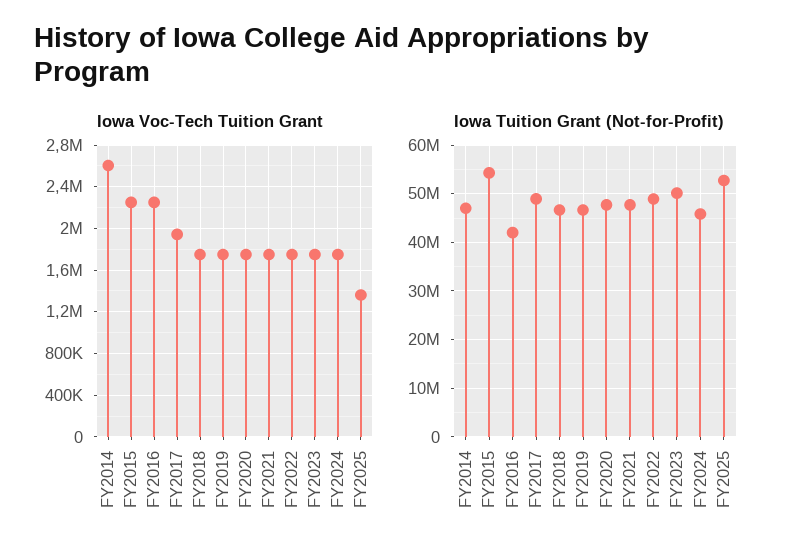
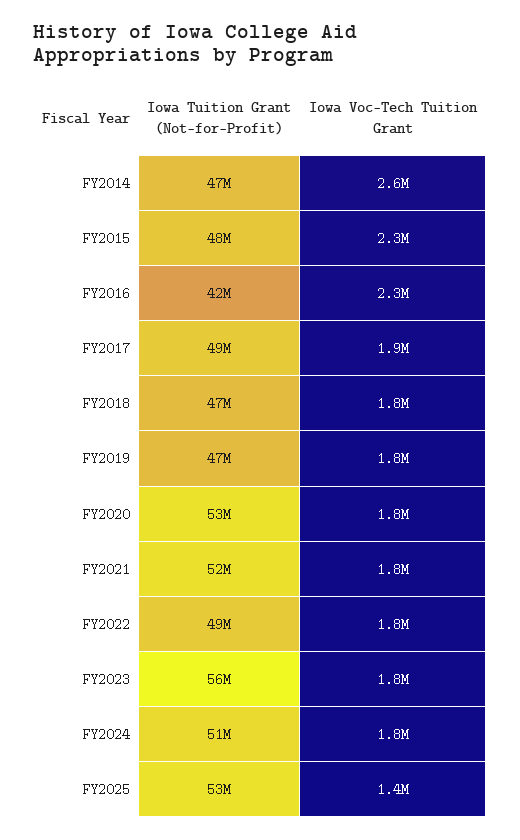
  {
    "Iowa Voc-Tech Tuition Grant": {
      "FY2014": 2600000,
      "FY2015": 2300000,
      "FY2016": 2300000,
      "FY2017": 1900000,
      "FY2018": 1800000,
      "FY2019": 1800000,
      "FY2020": 1800000,
      "FY2021": 1800000,
      "FY2022": 1800000,
      "FY2023": 1800000,
      "FY2024": 1800000,
      "FY2025": 1400000
    },
    "Iowa Tuition Grant (Not-for-Profit)": {
      "FY2014": 47000000,
-     "FY2015": 54000000,
+     "FY2015": 48000000,
      "FY2016": 42000000,
      "FY2017": 49000000,
      "FY2018": 47000000,
      "FY2019": 47000000,
-     "FY2020": 48000000,
+     "FY2020": 53000000,
-     "FY2021": 48000000,
+     "FY2021": 52000000,
      "FY2022": 49000000,
-     "FY2023": 50000000,
+     "FY2023": 56000000,
-     "FY2024": 46000000,
+     "FY2024": 51000000,
      "FY2025": 53000000
    }
  }

